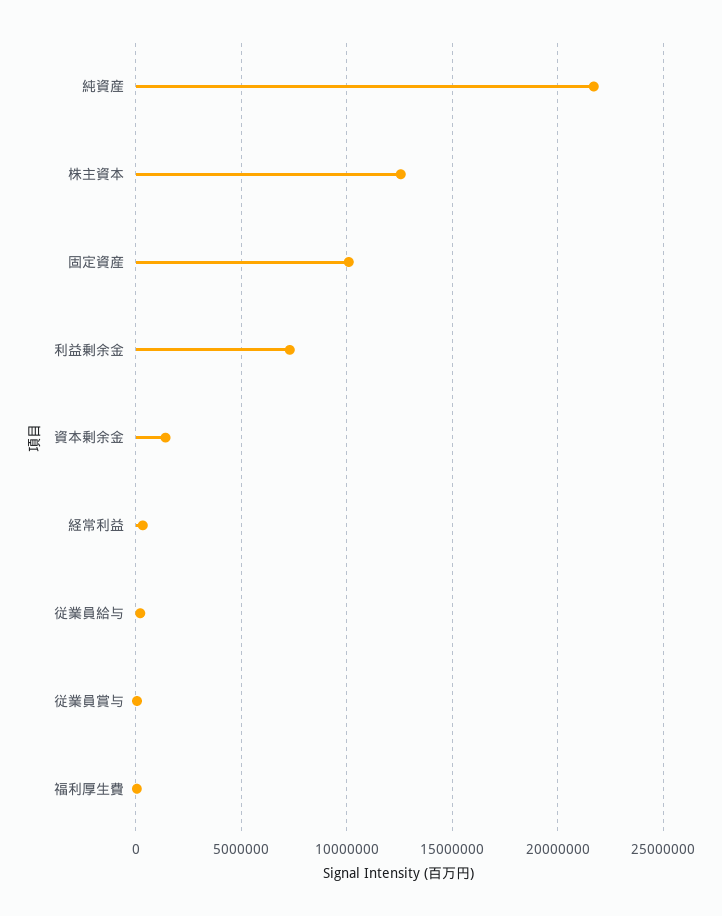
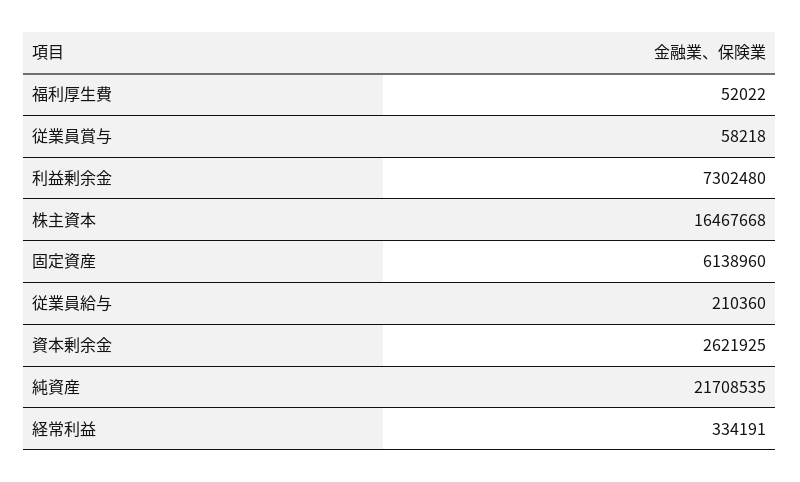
  {
    "純資産": 21708535,
-   "株主資本": 12500000,
+   "株主資本": 16467668,
-   "固定資産": 10000000,
+   "固定資産": 6138960,
    "利益剰余金": 7302480,
-   "資本剰余金": 1500000,
+   "資本剰余金": 2621925,
    "経常利益": 334191,
    "従業員給与": 210360,
    "従業員賞与": 58218,
    "福利厚生費": 52022
  }

